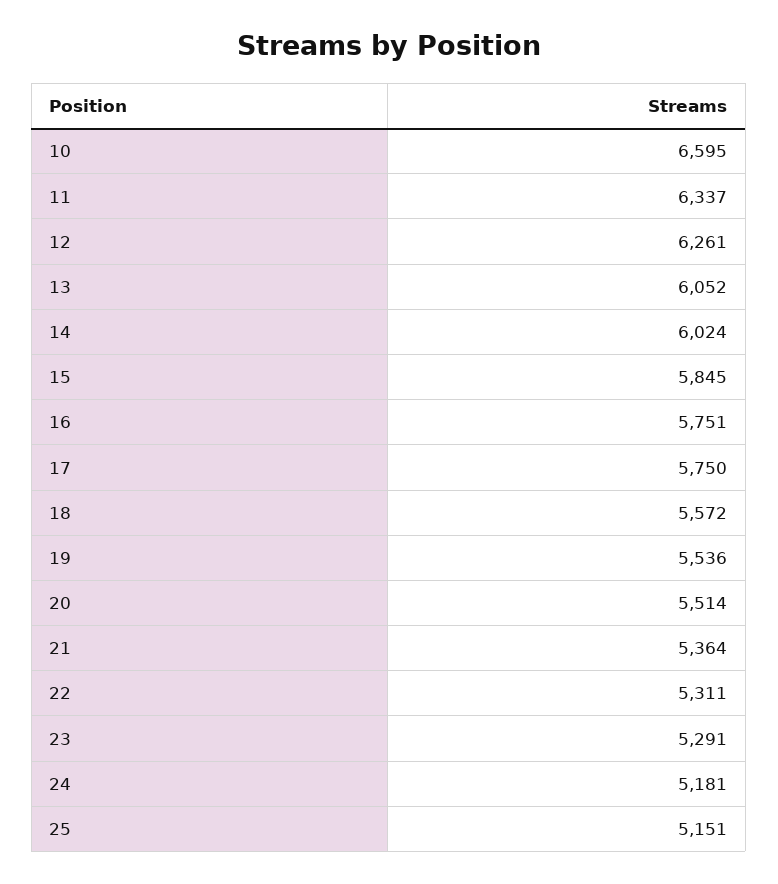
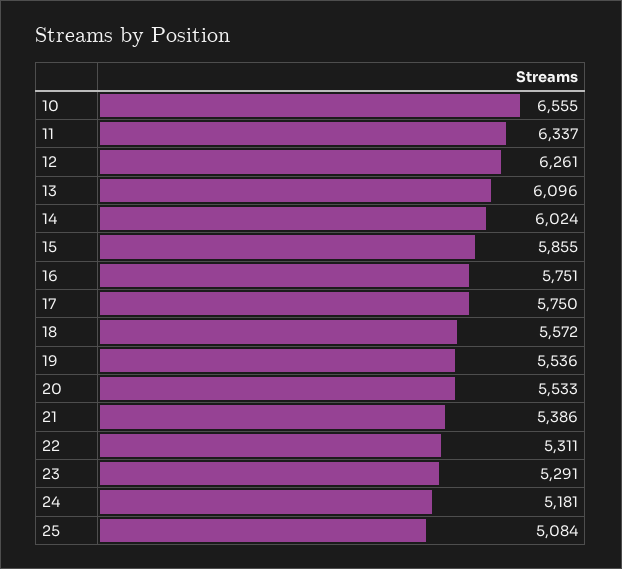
  {
-   "10": 6595,
+   "10": 6555,
    "11": 6337,
    "12": 6261,
-   "13": 6052,
+   "13": 6096,
    "14": 6024,
-   "15": 5845,
+   "15": 5855,
    "16": 5751,
    "17": 5750,
    "18": 5572,
    "19": 5536,
-   "20": 5514,
+   "20": 5533,
-   "21": 5364,
+   "21": 5386,
    "22": 5311,
    "23": 5291,
    "24": 5181,
-   "25": 5151
+   "25": 5084
  }

